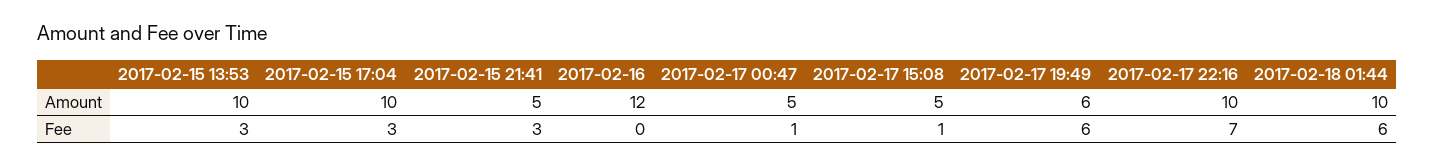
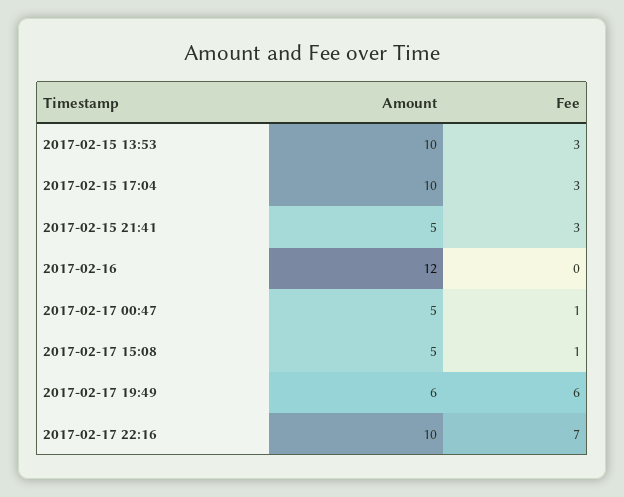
  {
    "2017-02-15 13:53": {
      "Amount": 10,
      "Fee": 3
    },
    "2017-02-15 17:04": {
      "Amount": 10,
      "Fee": 3
    },
    "2017-02-15 21:41": {
      "Amount": 5,
      "Fee": 3
    },
    "2017-02-16": {
      "Amount": 12,
      "Fee": 0
    },
    "2017-02-17 00:47": {
      "Amount": 5,
      "Fee": 1
    },
    "2017-02-17 15:08": {
      "Amount": 5,
      "Fee": 1
    },
    "2017-02-17 19:49": {
      "Amount": 6,
      "Fee": 6
    },
    "2017-02-17 22:16": {
      "Amount": 10,
      "Fee": 7
-   },
+   }
-   "2017-02-18 01:44": {
-     "Amount": 10,
-     "Fee": 6
-   }
  }

